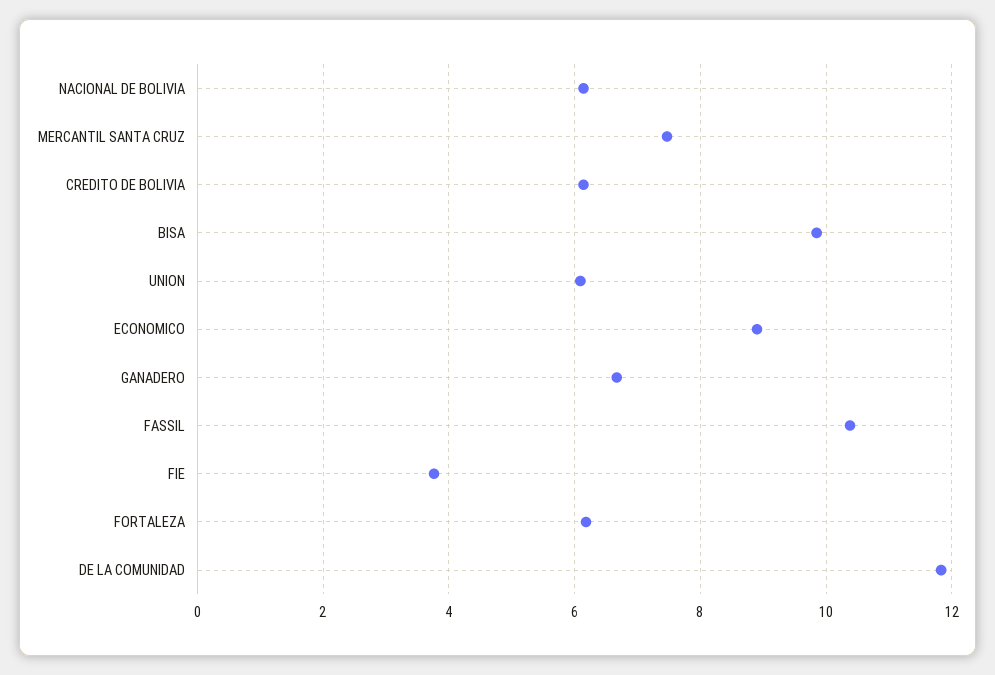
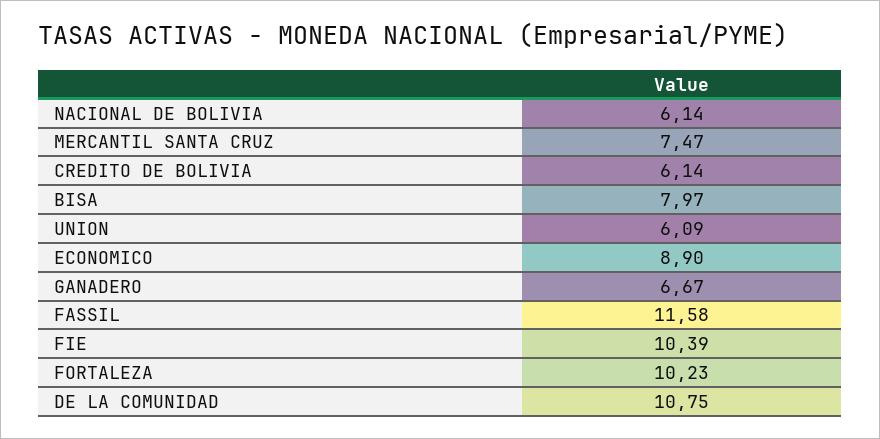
  {
    "NACIONAL DE BOLIVIA": 6.14,
    "MERCANTIL SANTA CRUZ": 7.47,
    "CREDITO DE BOLIVIA": 6.14,
-   "BISA": 9.8,
+   "BISA": 7.97,
    "UNION": 6.09,
    "ECONOMICO": 8.9,
    "GANADERO": 6.67,
-   "FASSIL": 10.4,
+   "FASSIL": 11.58,
-   "FIE": 3.8,
+   "FIE": 10.39,
-   "FORTALEZA": 6.2,
+   "FORTALEZA": 10.23,
-   "DE LA COMUNIDAD": 11.8
+   "DE LA COMUNIDAD": 10.75
  }

